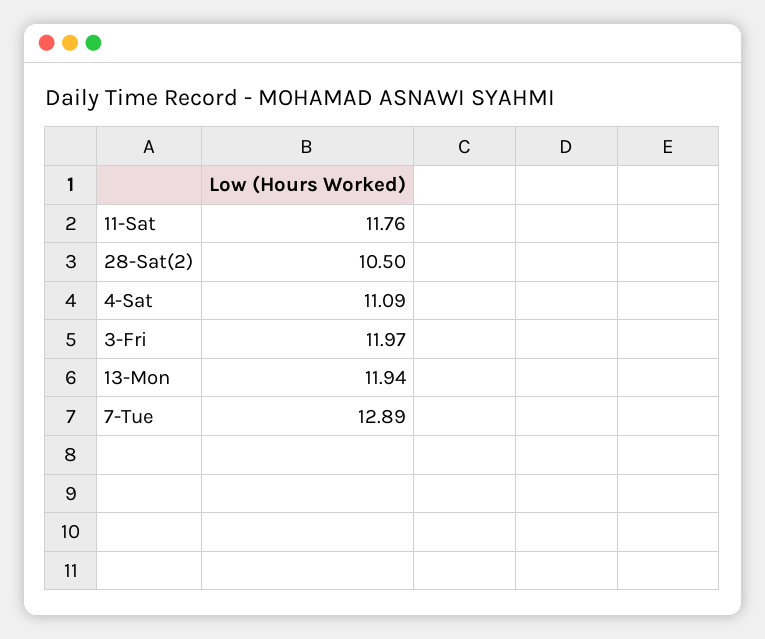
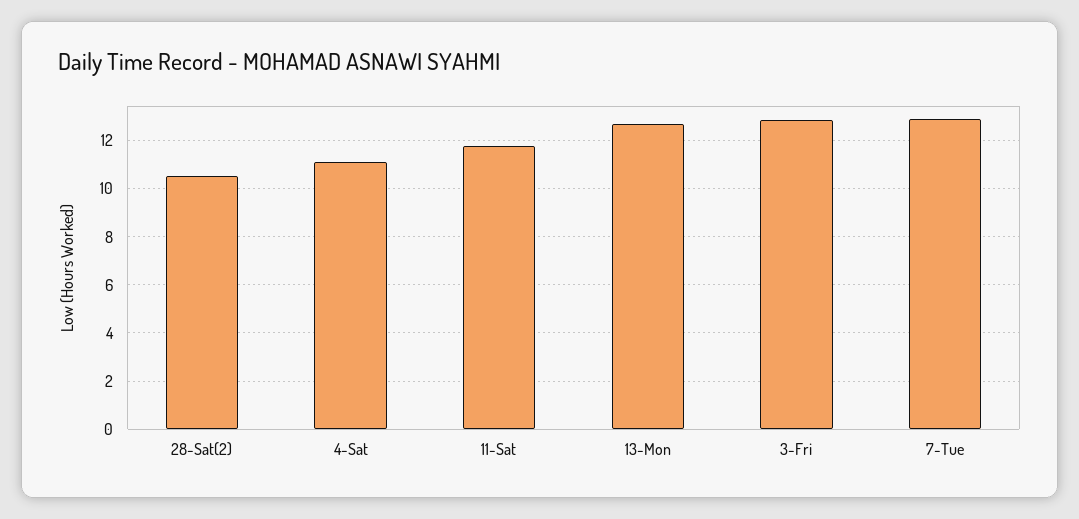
  {
    "11-Sat": 11.76,
    "28-Sat(2)": 10.5,
    "4-Sat": 11.09,
-   "3-Fri": 11.97,
+   "3-Fri": 12.75,
-   "13-Mon": 11.94,
+   "13-Mon": 12.75,
    "7-Tue": 12.89
  }

